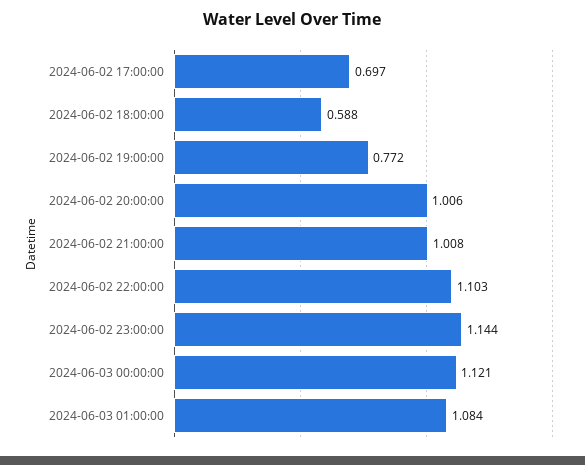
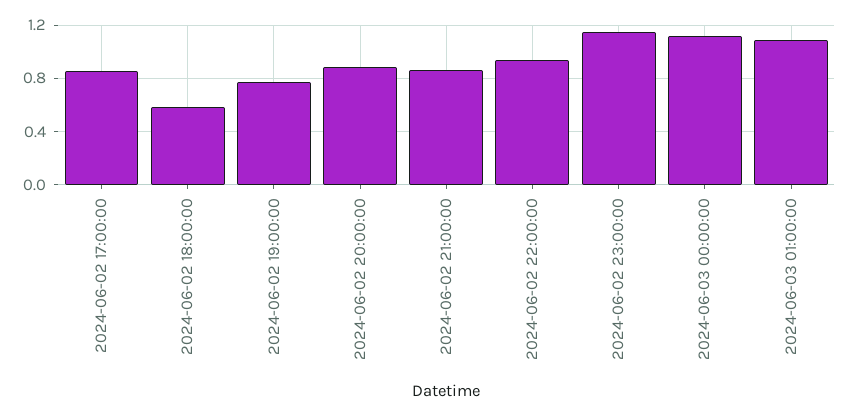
  {
-   "2024-06-02 17:00:00": 0.697,
+   "2024-06-02 17:00:00": 0.85,
    "2024-06-02 18:00:00": 0.588,
    "2024-06-02 19:00:00": 0.772,
-   "2024-06-02 20:00:00": 1.006,
+   "2024-06-02 20:00:00": 0.9,
-   "2024-06-02 21:00:00": 1.008,
+   "2024-06-02 21:00:00": 0.85,
-   "2024-06-02 22:00:00": 1.103,
+   "2024-06-02 22:00:00": 0.95,
    "2024-06-02 23:00:00": 1.144,
    "2024-06-03 00:00:00": 1.121,
    "2024-06-03 01:00:00": 1.084
  }

